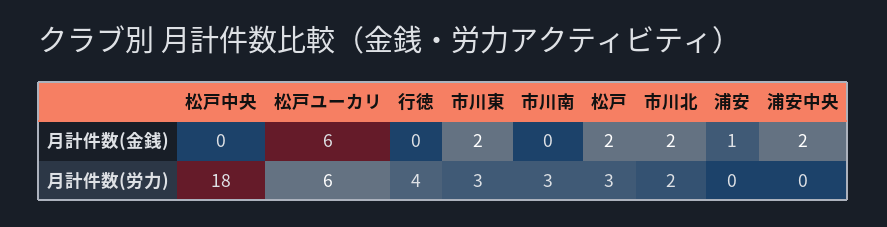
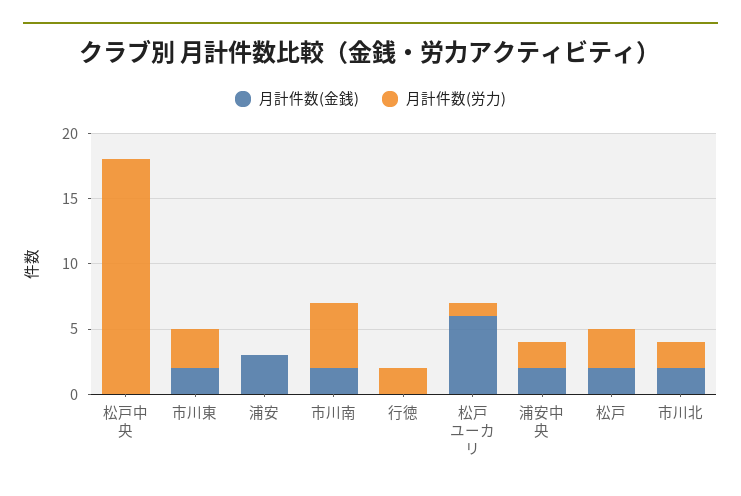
  {
    "月計件数(金銭)": {
      "松戸中央": 0,
      "松戸ユーカリ": 6,
      "行徳": 0,
      "市川東": 2,
-     "市川南": 0,
+     "市川南": 2,
      "松戸": 2,
      "市川北": 2,
-     "浦安": 1,
+     "浦安": 3,
      "浦安中央": 2
    },
    "月計件数(労力)": {
      "松戸中央": 18,
-     "松戸ユーカリ": 6,
+     "松戸ユーカリ": 1,
-     "行徳": 4,
+     "行徳": 2,
      "市川東": 3,
-     "市川南": 3,
+     "市川南": 5,
      "松戸": 3,
      "市川北": 2,
      "浦安": 0,
-     "浦安中央": 0
+     "浦安中央": 2
    }
  }

